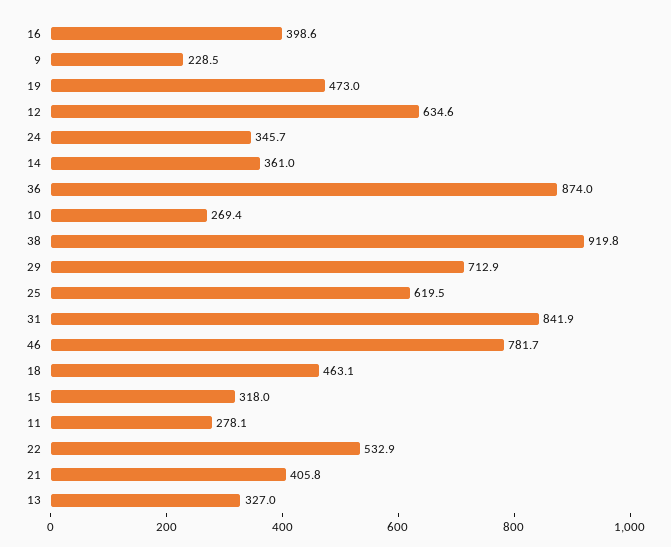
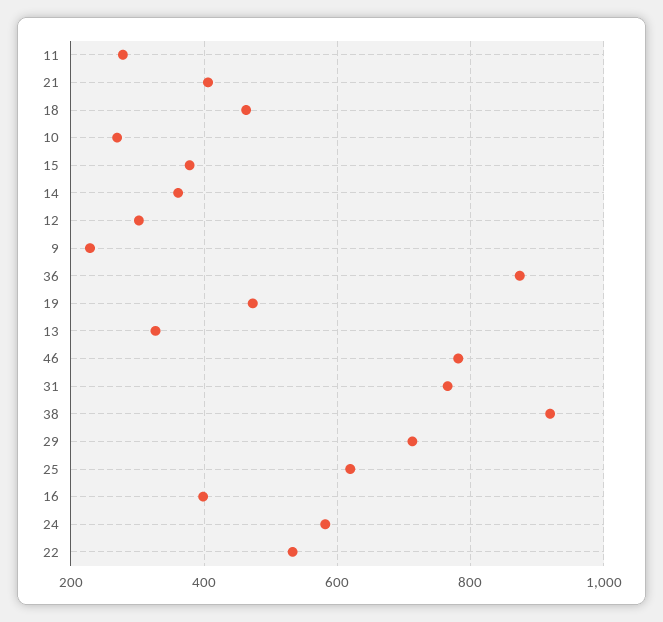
  {
    "16": 398.6,
    "9": 228.5,
    "19": 473,
-   "12": 634.6,
+   "12": 300,
-   "24": 345.7,
+   "24": 580,
    "14": 361,
    "36": 874,
    "10": 269.4,
    "38": 919.8,
    "29": 712.9,
    "25": 619.5,
-   "31": 841.9,
+   "31": 760,
    "46": 781.7,
    "18": 463.1,
-   "15": 318,
+   "15": 380,
    "11": 278.1,
    "22": 532.9,
    "21": 405.8,
    "13": 327
  }

